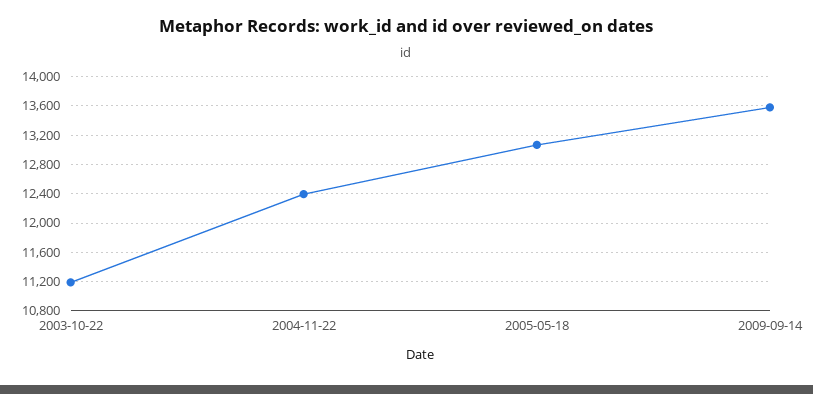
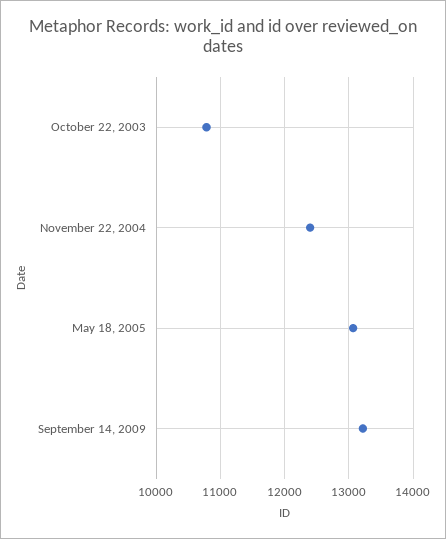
  {
-   "2003-10-22": 11200,
+   "2003-10-22": 10800,
    "2004-11-22": 12400,
    "2005-05-18": 13100,
-   "2009-09-14": 13600
+   "2009-09-14": 13200
  }

